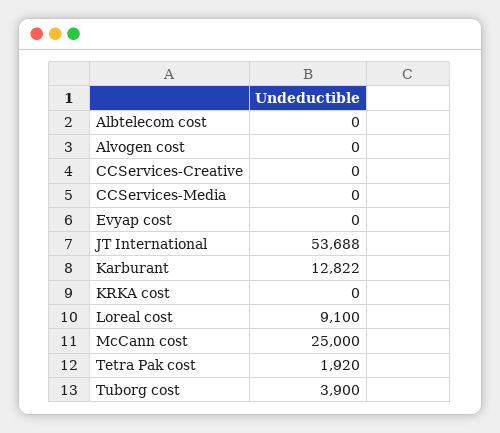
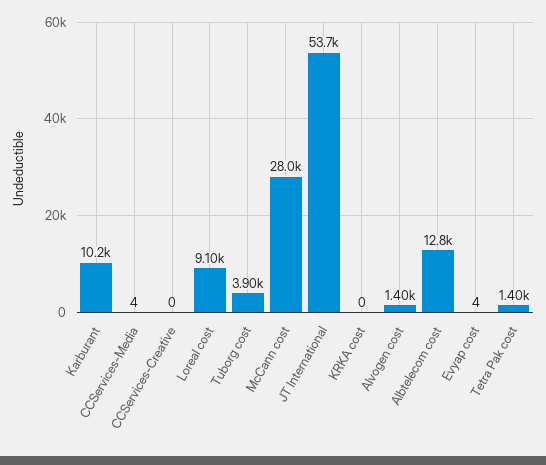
  {
-   "Albtelecom cost": 0,
+   "Albtelecom cost": 12800,
-   "Alvogen cost": 0,
+   "Alvogen cost": 1400,
    "CCServices-Creative": 0,
-   "CCServices-Media": 0,
+   "CCServices-Media": 4,
-   "Evyap cost": 0,
+   "Evyap cost": 4,
    "JT International": 53688,
-   "Karburant": 12822,
+   "Karburant": 10200,
    "KRKA cost": 0,
    "Loreal cost": 9100,
-   "McCann cost": 25000,
+   "McCann cost": 28000,
-   "Tetra Pak cost": 1920,
+   "Tetra Pak cost": 1400,
    "Tuborg cost": 3900
  }

